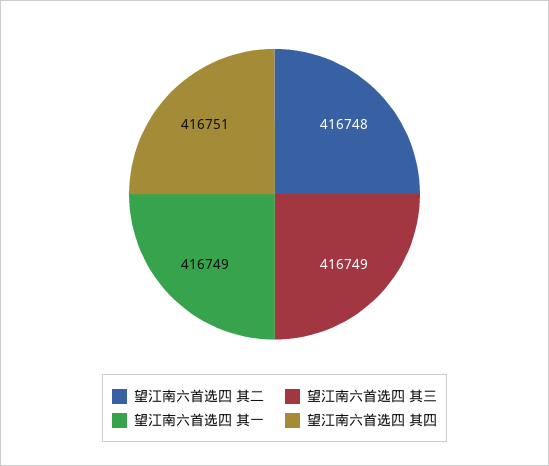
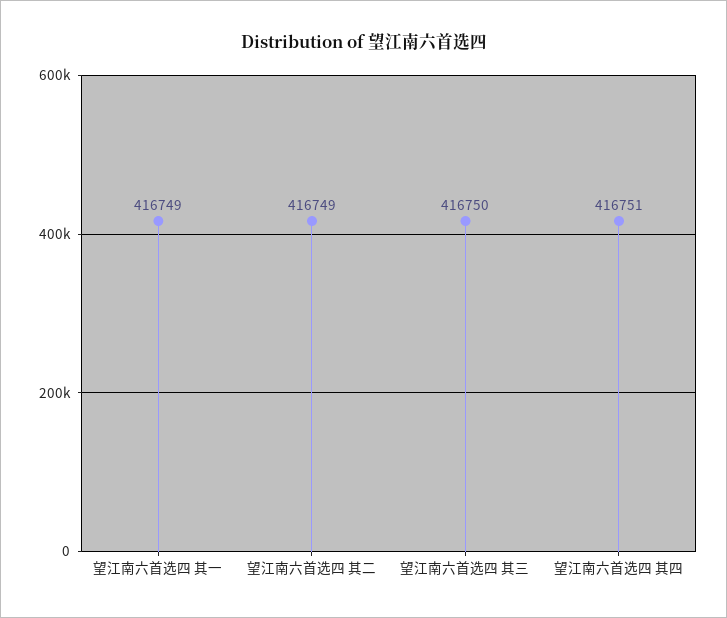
  {
-   "望江南六首选四 其二": 416748,
+   "望江南六首选四 其二": 416749,
-   "望江南六首选四 其三": 416749,
+   "望江南六首选四 其三": 416750,
    "望江南六首选四 其一": 416749,
    "望江南六首选四 其四": 416751
  }

